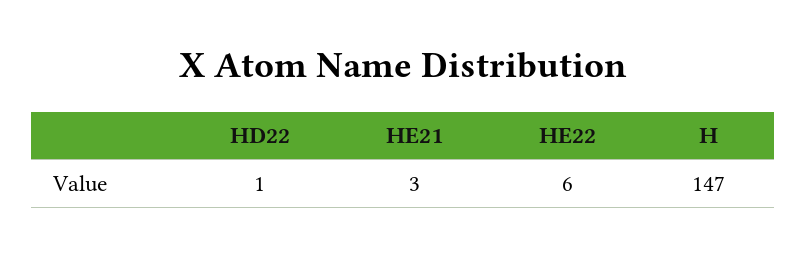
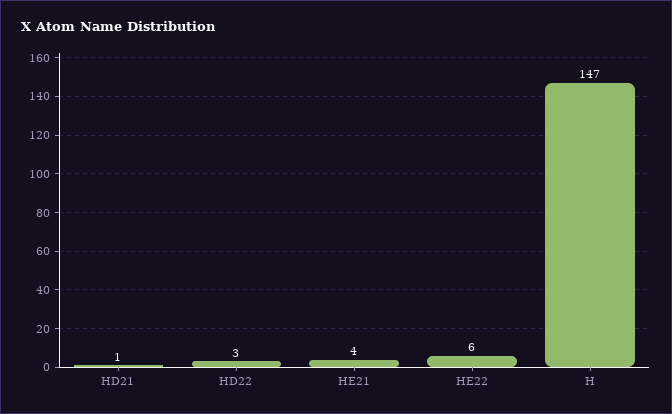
  {
-   "HD22": 1,
+   "HD22": 3,
-   "HE21": 3,
+   "HE21": 4,
    "HE22": 6,
-   "H": 147
+   "H": 147,
+   "HD21": 1
  }

